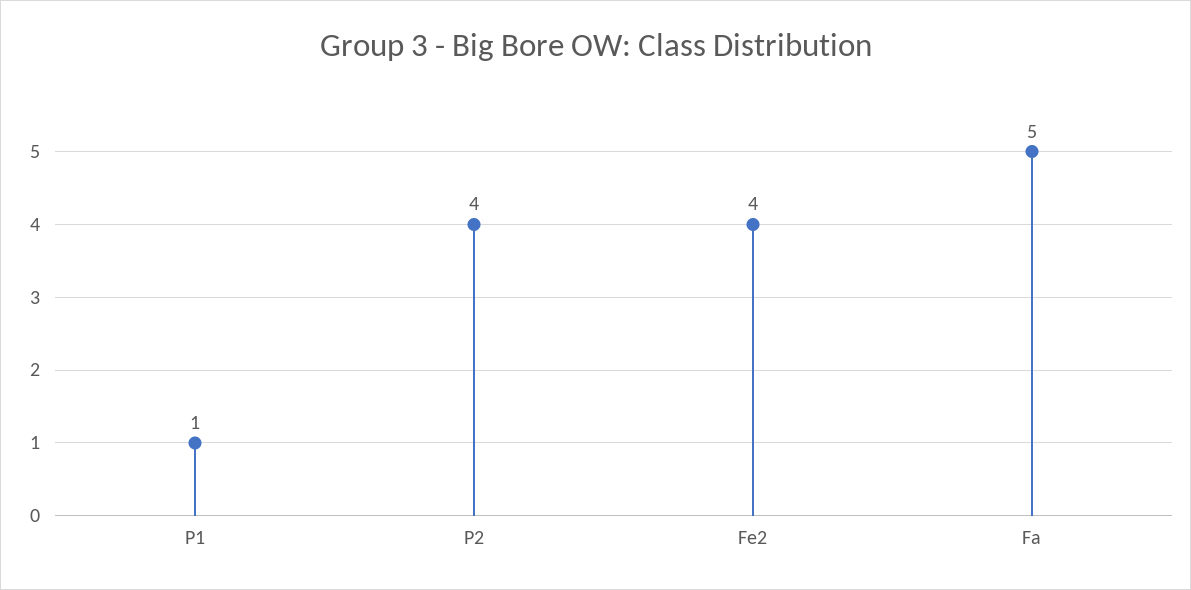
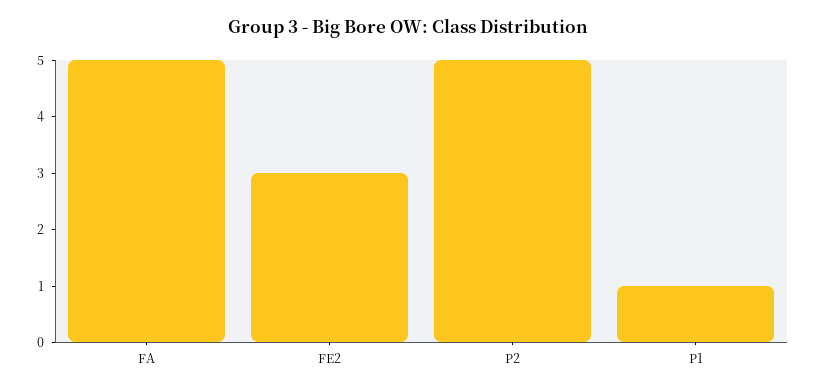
  {
    "P1": 1,
-   "P2": 4,
+   "P2": 5,
-   "Fe2": 4,
+   "Fe2": 3,
    "Fa": 5
  }

